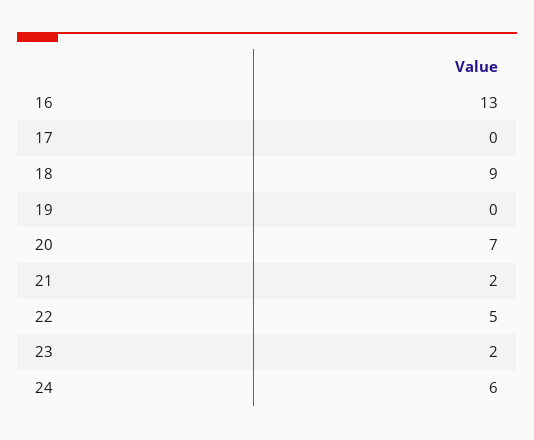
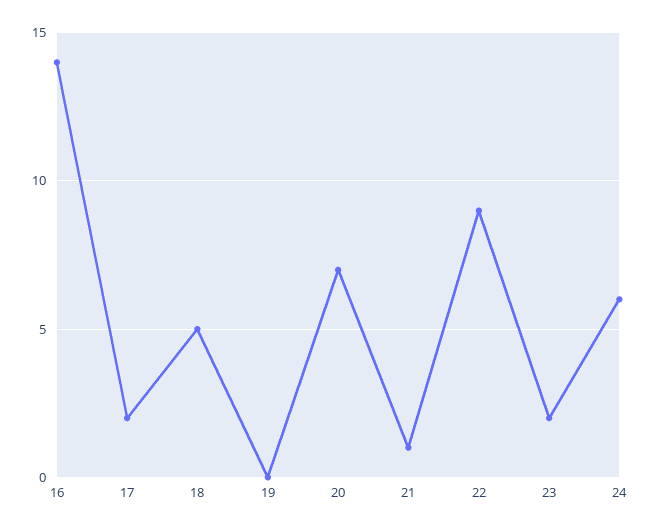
  {
-   "16": 13,
+   "16": 14,
-   "17": 0,
+   "17": 2,
-   "18": 9,
+   "18": 5,
    "19": 0,
    "20": 7,
-   "21": 2,
+   "21": 1,
-   "22": 5,
+   "22": 9,
    "23": 2,
    "24": 6
  }

